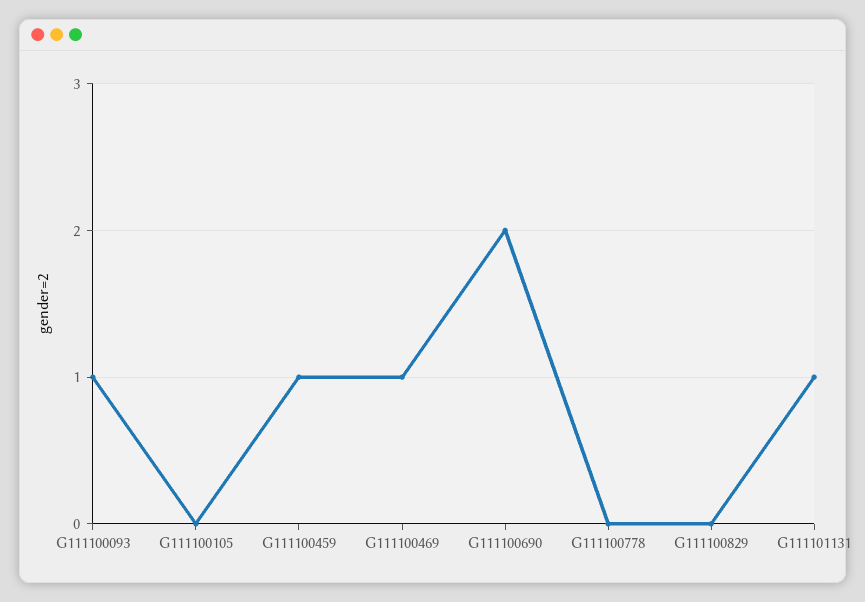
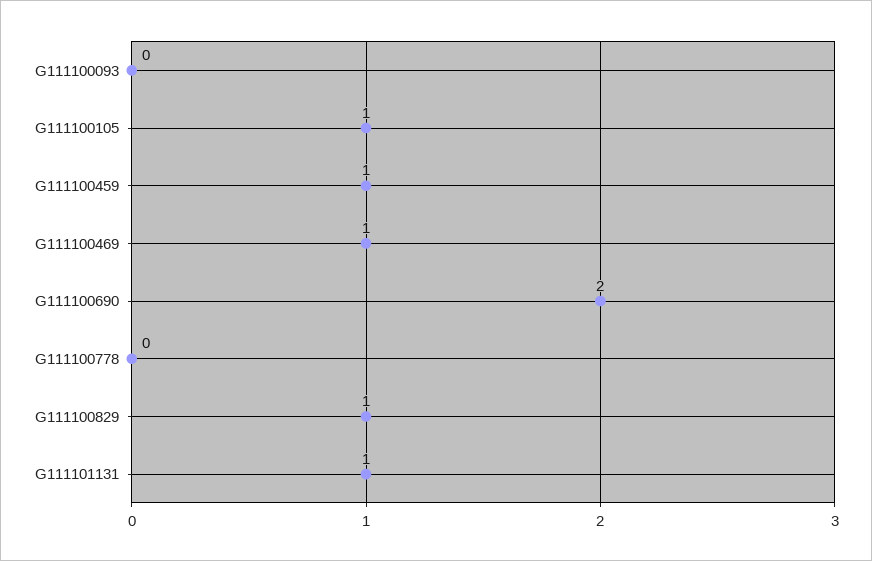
  {
-   "G111100093": 1,
+   "G111100093": 0,
-   "G111100105": 0,
+   "G111100105": 1,
    "G111100459": 1,
    "G111100469": 1,
    "G111100690": 2,
    "G111100778": 0,
-   "G111100829": 0,
+   "G111100829": 1,
    "G111101131": 1
  }

